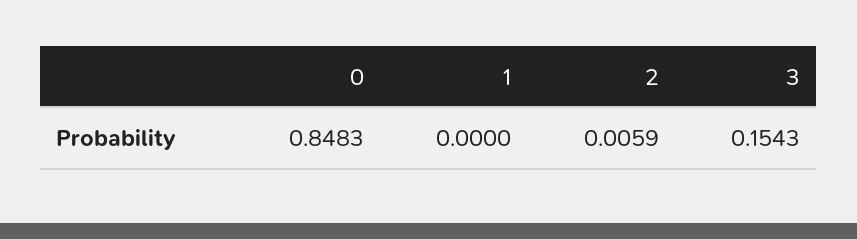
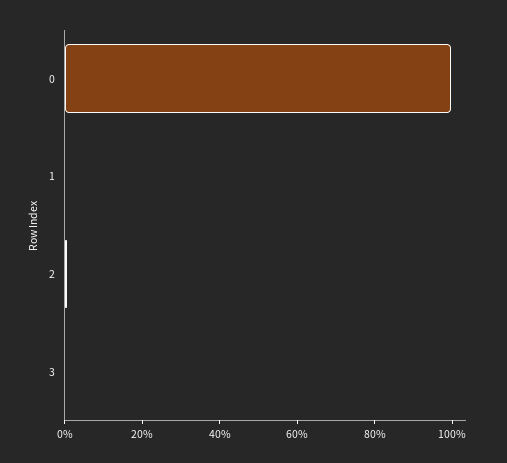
  {
-   "0": 0.8483,
+   "0": 1,
    "1": 0,
    "2": 0.0059,
-   "3": 0.1543
+   "3": 0
  }

